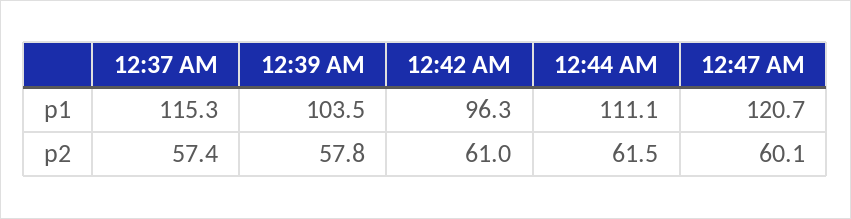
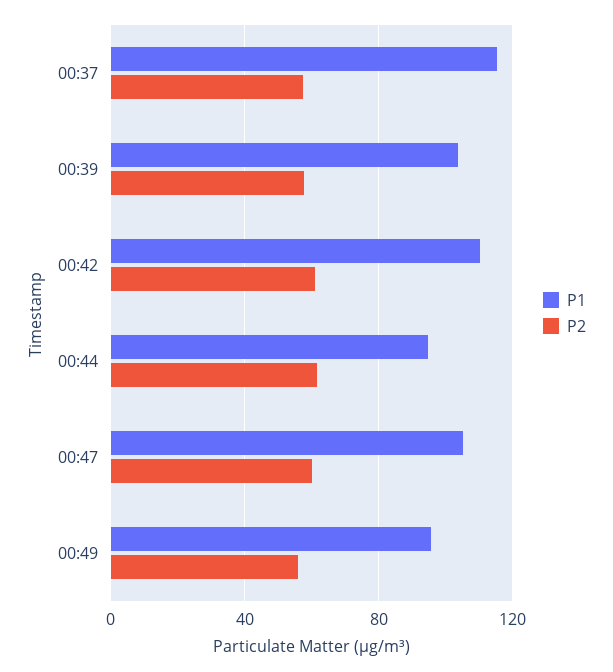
  {
    "p1": {
      "12:37 AM": 115.3,
      "12:39 AM": 103.5,
-     "12:42 AM": 96.3,
+     "12:42 AM": 110,
-     "12:44 AM": 111.1,
+     "12:44 AM": 95,
-     "12:47 AM": 120.7
+     "12:47 AM": 105,
+     "00:49": 95
    },
    "p2": {
      "12:37 AM": 57.4,
      "12:39 AM": 57.8,
      "12:42 AM": 61,
      "12:44 AM": 61.5,
-     "12:47 AM": 60.1
+     "12:47 AM": 60.1,
+     "00:49": 55
    }
  }

